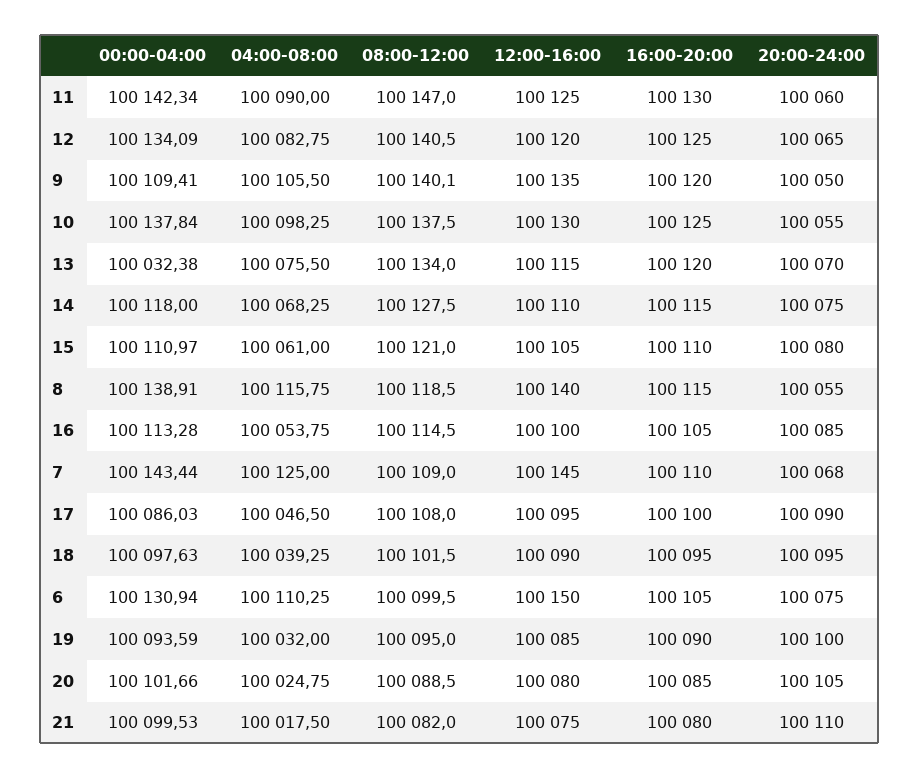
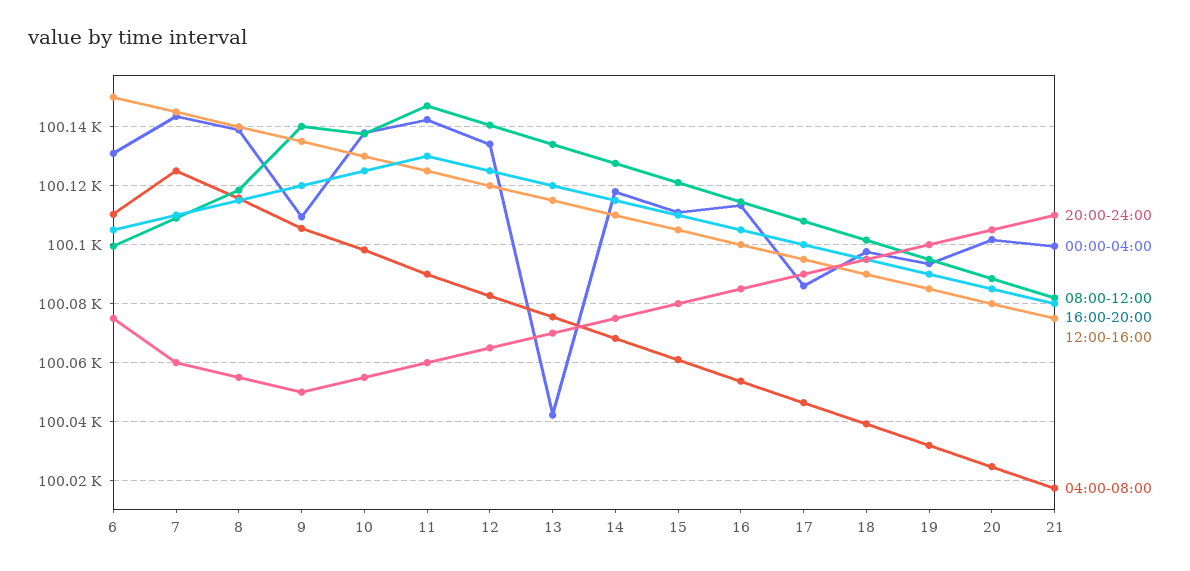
  {
    "00:00-04:00": {
      "11": 100142.34,
      "12": 100134.09,
      "9": 100109.41,
      "10": 100137.84,
-     "13": 100032.38,
+     "13": 100042.5,
      "14": 100118,
      "15": 100110.97,
      "8": 100138.91,
      "16": 100113.28,
      "7": 100143.44,
      "17": 100086.03,
      "18": 100097.63,
      "6": 100130.94,
      "19": 100093.59,
      "20": 100101.66,
      "21": 100099.53
    },
    "04:00-08:00": {
      "11": 100090,
      "12": 100082.75,
      "9": 100105.5,
      "10": 100098.25,
      "13": 100075.5,
      "14": 100068.25,
      "15": 100061,
      "8": 100115.75,
      "16": 100053.75,
      "7": 100125,
      "17": 100046.5,
      "18": 100039.25,
      "6": 100110.25,
      "19": 100032,
      "20": 100024.75,
      "21": 100017.5
    },
    "08:00-12:00": {
      "11": 100147,
      "12": 100140.5,
      "9": 100140.1,
      "10": 100137.5,
      "13": 100134,
      "14": 100127.5,
      "15": 100121,
      "8": 100118.5,
      "16": 100114.5,
      "7": 100109,
      "17": 100108,
      "18": 100101.5,
      "6": 100099.5,
      "19": 100095,
      "20": 100088.5,
      "21": 100082
    },
    "12:00-16:00": {
      "11": 100125,
      "12": 100120,
      "9": 100135,
      "10": 100130,
      "13": 100115,
      "14": 100110,
      "15": 100105,
      "8": 100140,
      "16": 100100,
      "7": 100145,
      "17": 100095,
      "18": 100090,
      "6": 100150,
      "19": 100085,
      "20": 100080,
      "21": 100075
    },
    "16:00-20:00": {
      "11": 100130,
      "12": 100125,
      "9": 100120,
      "10": 100125,
      "13": 100120,
      "14": 100115,
      "15": 100110,
      "8": 100115,
      "16": 100105,
      "7": 100110,
      "17": 100100,
      "18": 100095,
      "6": 100105,
      "19": 100090,
      "20": 100085,
      "21": 100080
    },
    "20:00-24:00": {
      "11": 100060,
      "12": 100065,
      "9": 100050,
      "10": 100055,
      "13": 100070,
      "14": 100075,
      "15": 100080,
      "8": 100055,
      "16": 100085,
-     "7": 100068,
+     "7": 100060,
      "17": 100090,
      "18": 100095,
      "6": 100075,
      "19": 100100,
      "20": 100105,
      "21": 100110
    }
  }

